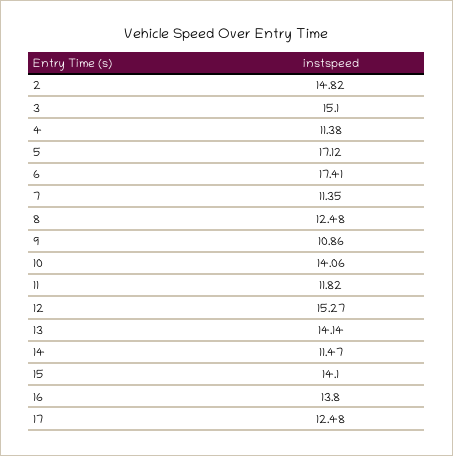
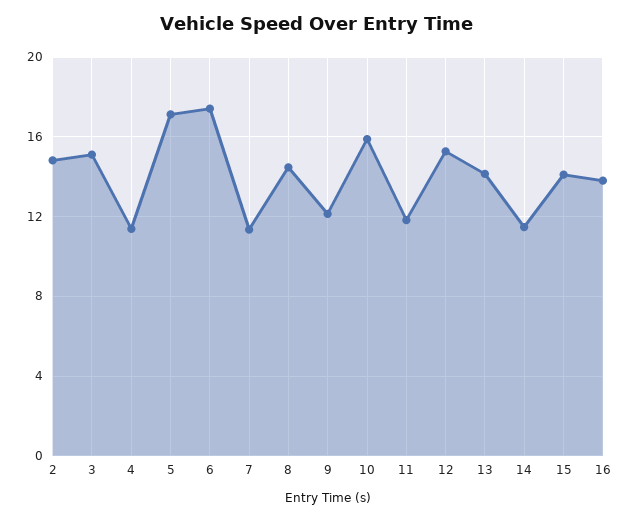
  {
    "2": 14.82,
    "3": 15.1,
    "4": 11.38,
    "5": 17.12,
    "6": 17.41,
    "7": 11.35,
-   "8": 12.48,
+   "8": 14.5,
-   "9": 10.86,
+   "9": 12,
-   "10": 14.06,
+   "10": 16,
    "11": 11.82,
    "12": 15.27,
    "13": 14.14,
    "14": 11.47,
    "15": 14.1,
-   "16": 13.8,
+   "16": 13.8
-   "17": 12.48
  }

